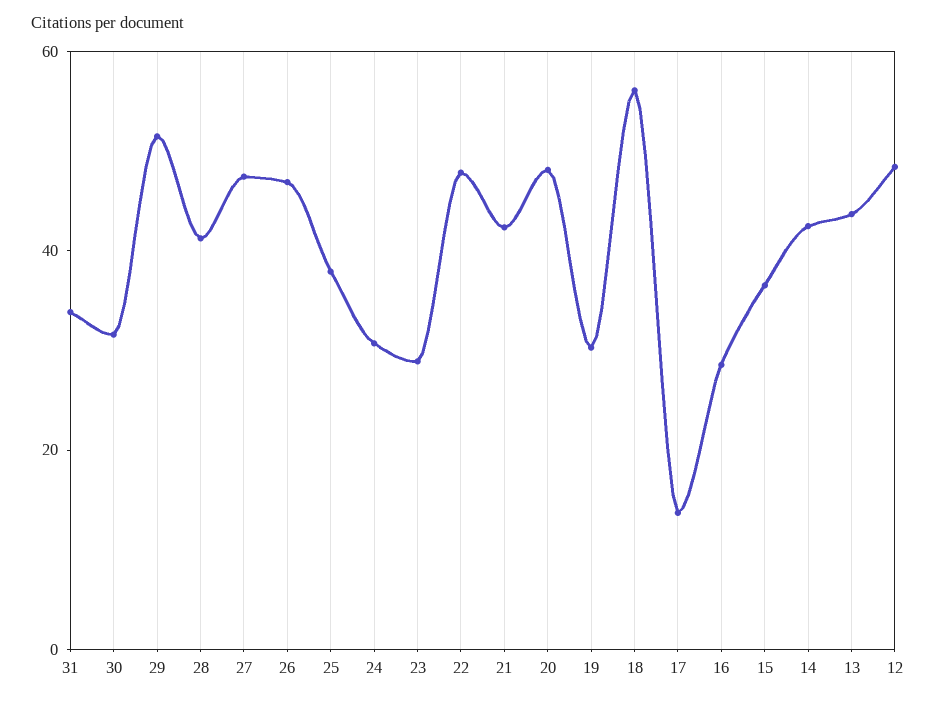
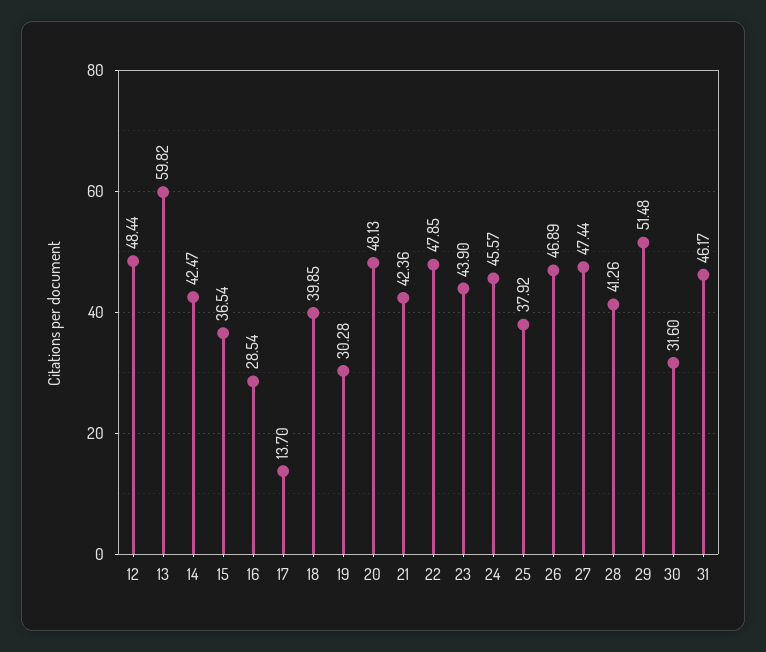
  {
-   "31": 35,
+   "31": 46.17,
    "30": 31.6,
    "29": 51.48,
    "28": 41.26,
    "27": 47.44,
    "26": 46.89,
    "25": 37.92,
-   "24": 30,
+   "24": 45.57,
-   "23": 30,
+   "23": 43.9,
    "22": 47.85,
    "21": 42.36,
    "20": 48.13,
    "19": 30.28,
-   "18": 55,
+   "18": 39.85,
    "17": 13.7,
    "16": 28.54,
    "15": 36.54,
    "14": 42.47,
-   "13": 45,
+   "13": 59.82,
    "12": 48.44
  }

